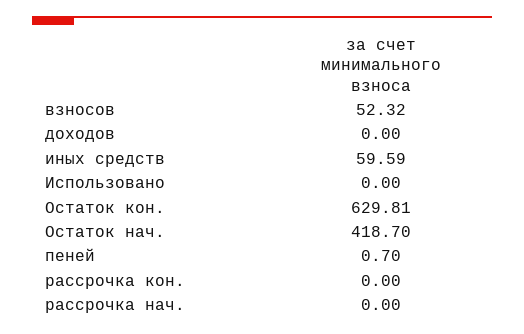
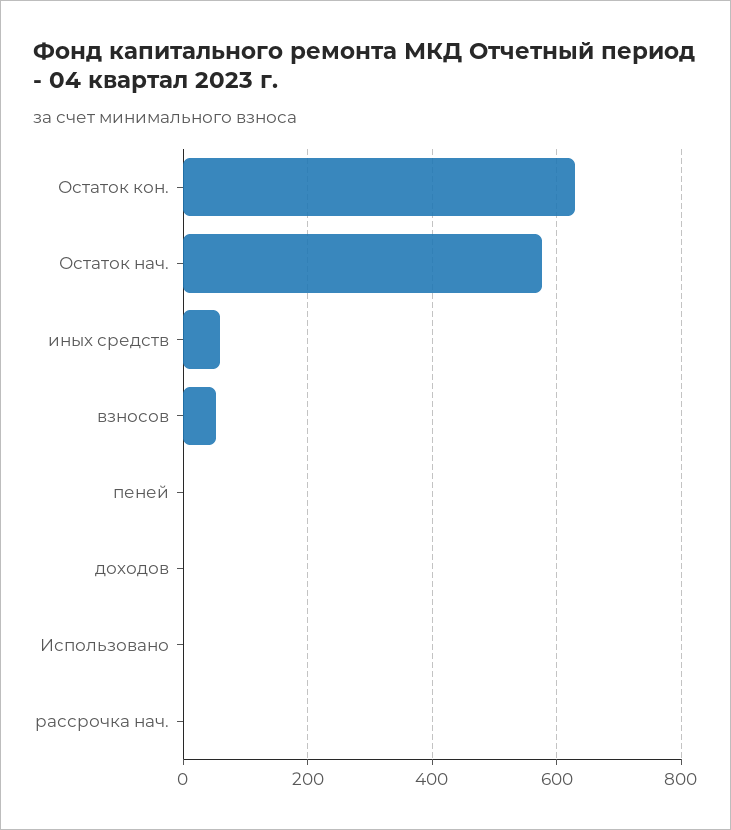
  {
    "взносов": 52.32,
    "доходов": 0,
    "иных средств": 59.59,
    "Использовано": 0,
    "Остаток кон.": 629.81,
-   "Остаток нач.": 418.7,
+   "Остаток нач.": 580,
    "пеней": 0.7,
-   "рассрочка кон.": 0,
    "рассрочка нач.": 0
  }

